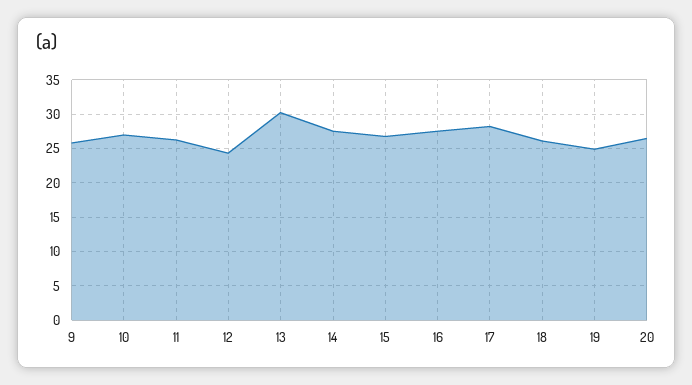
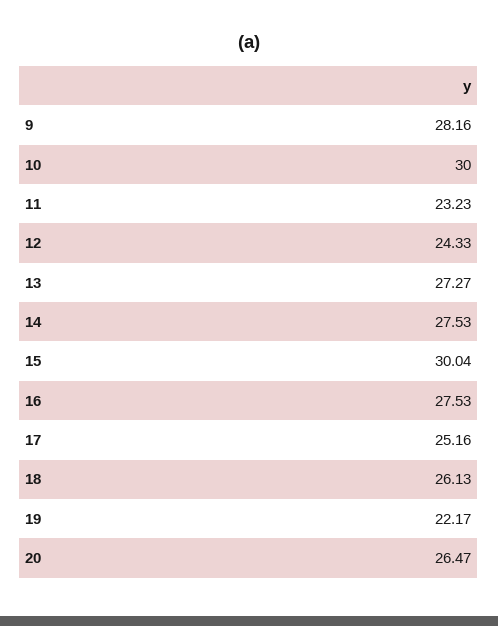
  {
-   "9": 26,
+   "9": 28.16,
-   "10": 27,
+   "10": 30,
-   "11": 26,
+   "11": 23.23,
    "12": 24.33,
-   "13": 30,
+   "13": 27.27,
    "14": 27.53,
-   "15": 27,
+   "15": 30.04,
    "16": 27.53,
-   "17": 28,
+   "17": 25.16,
    "18": 26.13,
-   "19": 25,
+   "19": 22.17,
    "20": 26.47
  }

